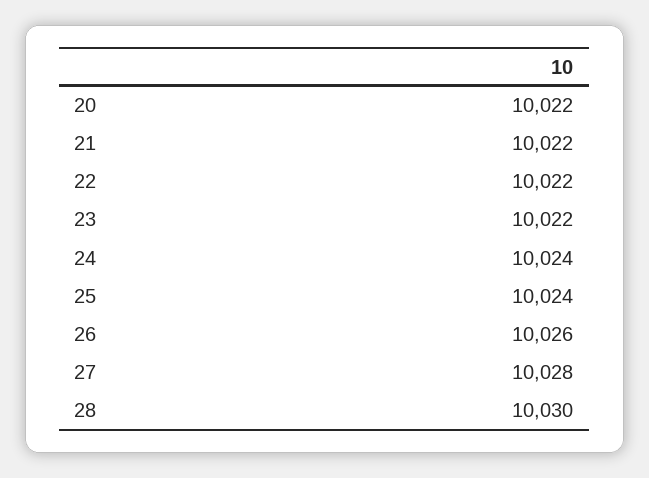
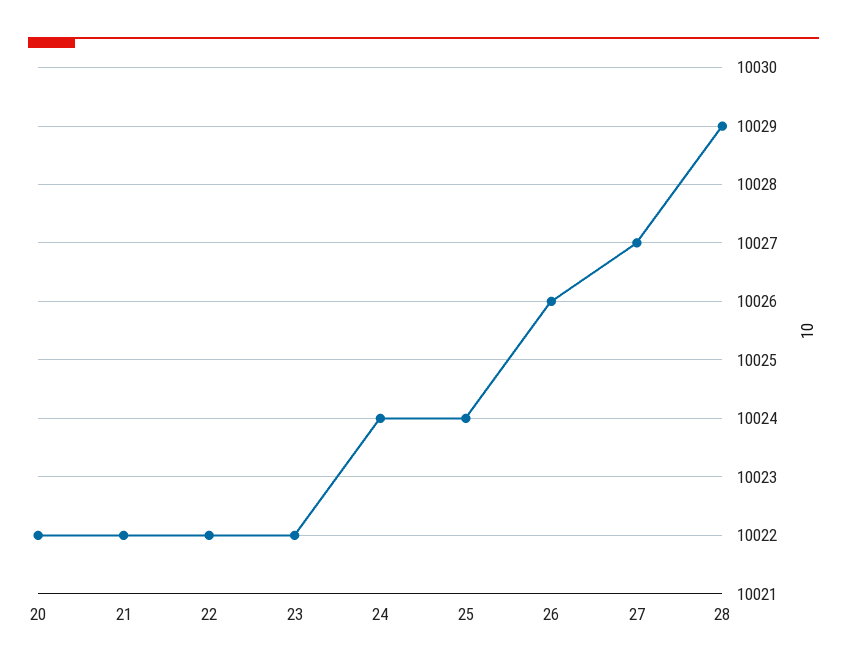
  {
    "20": 10022,
    "21": 10022,
    "22": 10022,
    "23": 10022,
    "24": 10024,
    "25": 10024,
    "26": 10026,
-   "27": 10028,
+   "27": 10027,
-   "28": 10030
+   "28": 10029
  }

